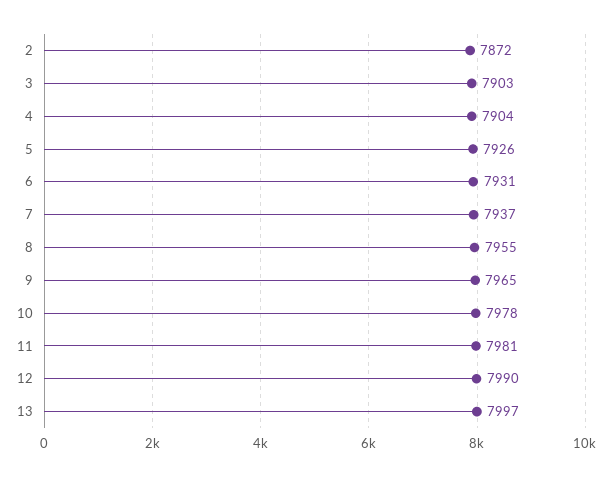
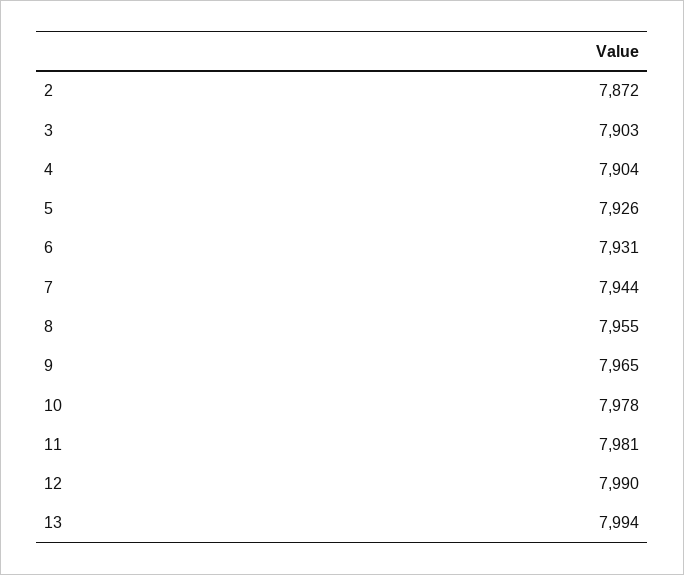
  {
    "2": 7872,
    "3": 7903,
    "4": 7904,
    "5": 7926,
    "6": 7931,
-   "7": 7937,
+   "7": 7944,
    "8": 7955,
    "9": 7965,
    "10": 7978,
    "11": 7981,
    "12": 7990,
-   "13": 7997
+   "13": 7994
  }

